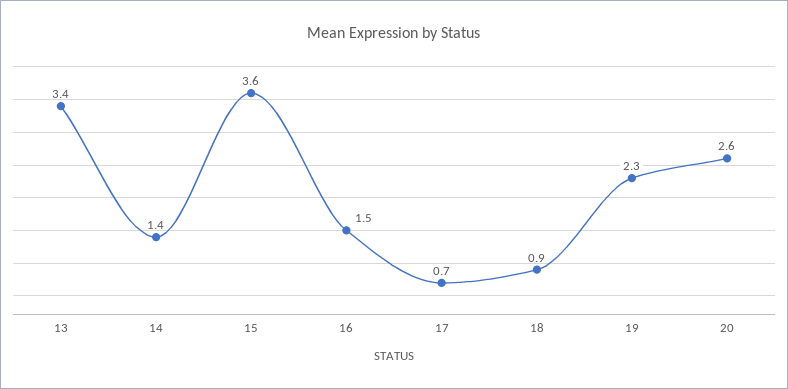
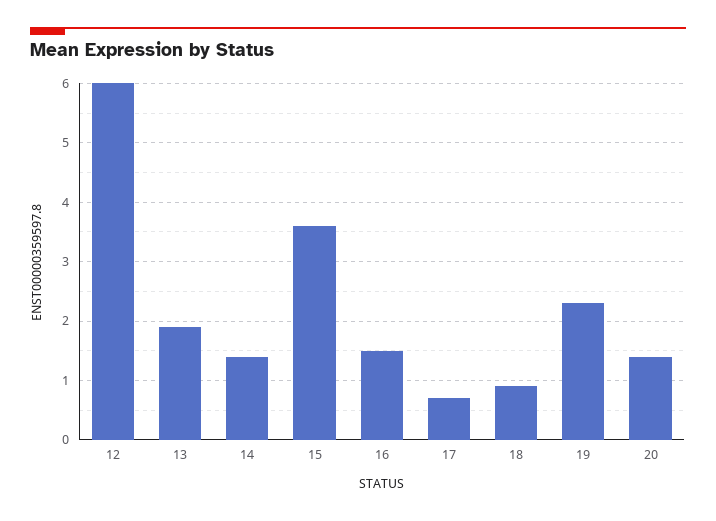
  {
-   "13": 3.4,
+   "13": 2,
    "14": 1.4,
    "15": 3.6,
    "16": 1.5,
    "17": 0.7,
    "18": 0.9,
    "19": 2.3,
-   "20": 2.6
+   "20": 1.5,
+   "12": 6
  }

